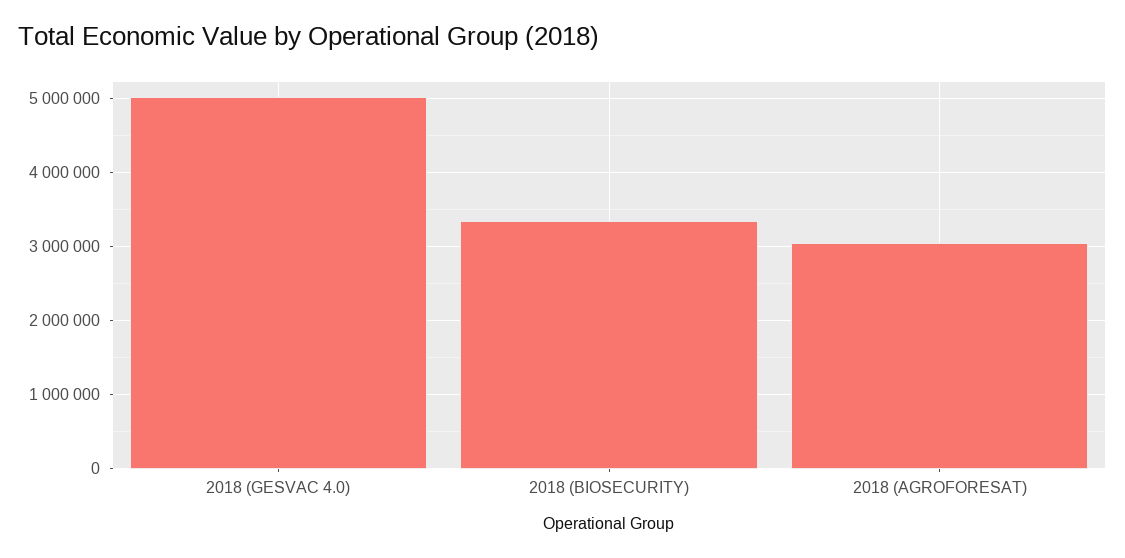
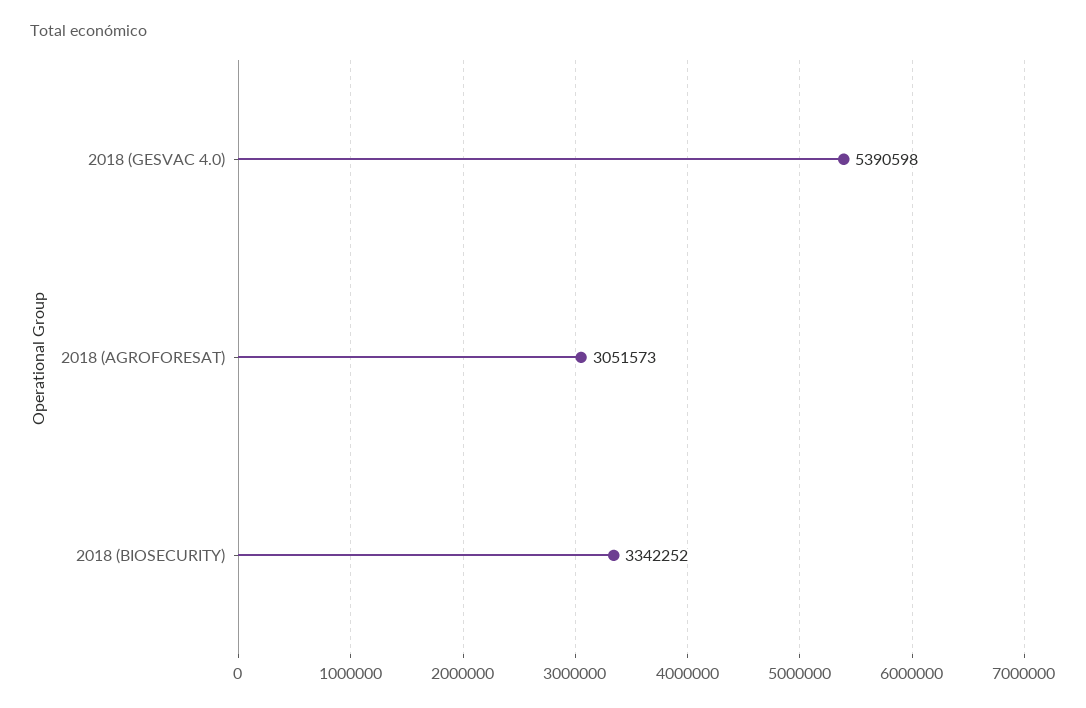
  {
-   "2018 (GESVAC 4.0)": 5000000,
+   "2018 (GESVAC 4.0)": 5390598,
    "2018 (BIOSECURITY)": 3342252,
    "2018 (AGROFORESAT)": 3051573
  }

